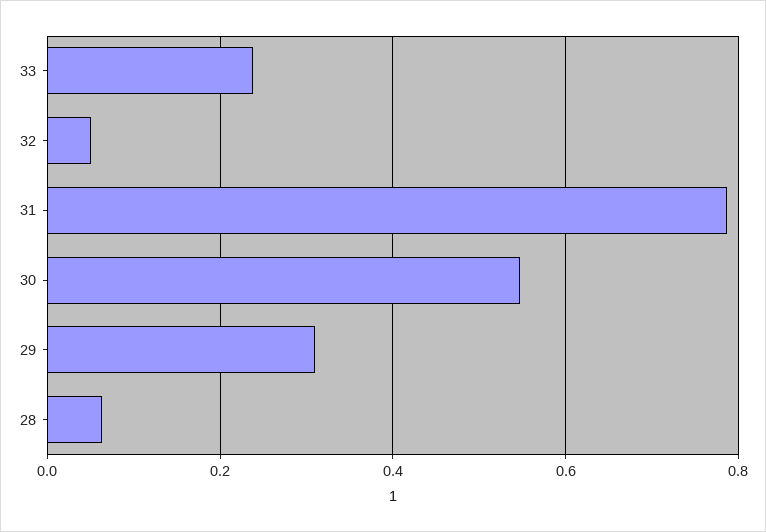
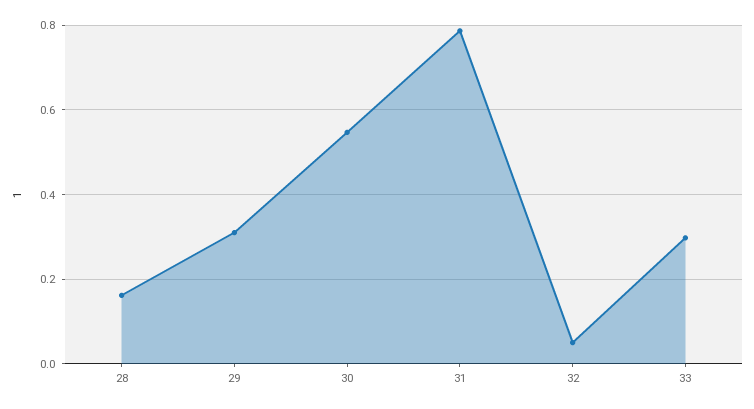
  {
-   "33": 0.24,
+   "33": 0.3,
    "32": 0.06,
    "31": 0.78,
    "30": 0.54,
    "29": 0.32,
-   "28": 0.06
+   "28": 0.16
  }

